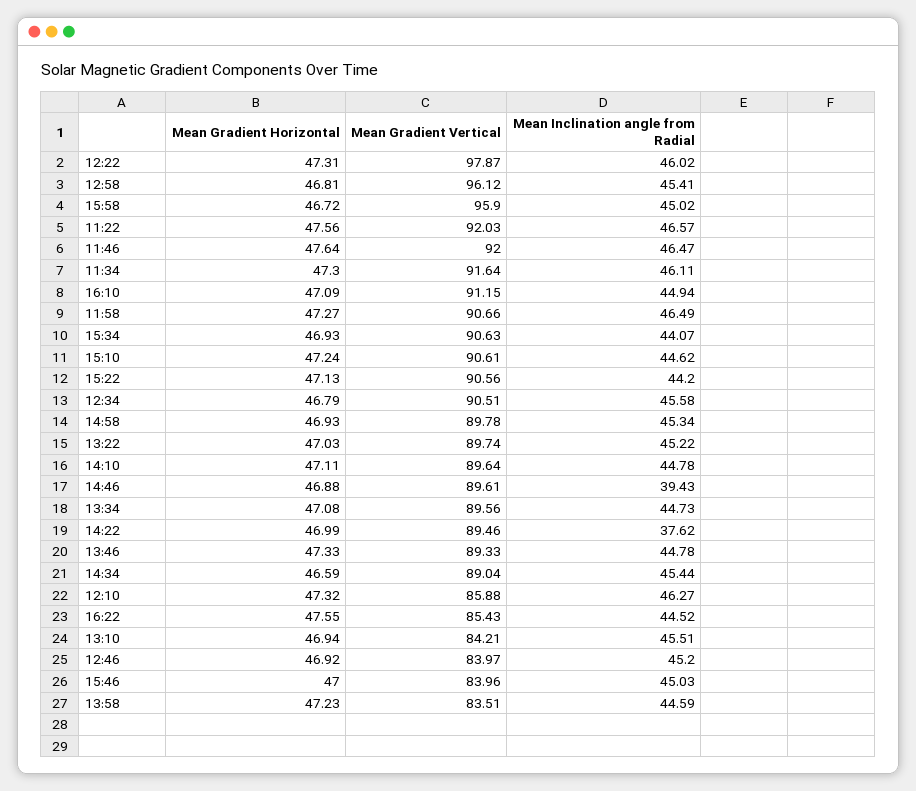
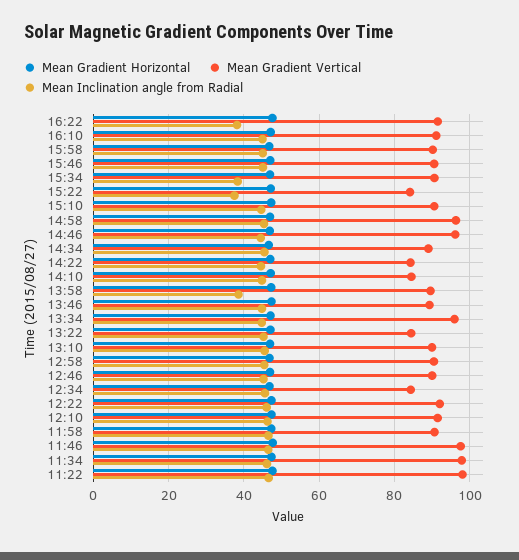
  {
    "Mean Gradient Horizontal": {
      "12:22": 47.31,
      "12:58": 46.81,
      "15:58": 46.72,
      "11:22": 47.56,
      "11:46": 47.64,
      "11:34": 47.3,
      "16:10": 47.09,
      "11:58": 47.27,
      "15:34": 46.93,
      "15:10": 47.24,
      "15:22": 47.13,
      "12:34": 46.79,
      "14:58": 46.93,
      "13:22": 47.03,
      "14:10": 47.11,
      "14:46": 46.88,
      "13:34": 47.08,
      "14:22": 46.99,
      "13:46": 47.33,
      "14:34": 46.59,
      "12:10": 47.32,
      "16:22": 47.55,
      "13:10": 46.94,
      "12:46": 46.92,
      "15:46": 47,
      "13:58": 47.23
    },
    "Mean Gradient Vertical": {
-     "12:22": 97.87,
+     "12:22": 92,
-     "12:58": 96.12,
+     "12:58": 90,
-     "15:58": 95.9,
+     "15:58": 90,
-     "11:22": 92.03,
+     "11:22": 98,
-     "11:46": 92,
+     "11:46": 98,
-     "11:34": 91.64,
+     "11:34": 98,
      "16:10": 91.15,
      "11:58": 90.66,
      "15:34": 90.63,
      "15:10": 90.61,
-     "15:22": 90.56,
+     "15:22": 84,
-     "12:34": 90.51,
+     "12:34": 84,
-     "14:58": 89.78,
+     "14:58": 96,
-     "13:22": 89.74,
+     "13:22": 84,
-     "14:10": 89.64,
+     "14:10": 84,
-     "14:46": 89.61,
+     "14:46": 96,
-     "13:34": 89.56,
+     "13:34": 96,
-     "14:22": 89.46,
+     "14:22": 84,
      "13:46": 89.33,
      "14:34": 89.04,
-     "12:10": 85.88,
+     "12:10": 92,
-     "16:22": 85.43,
+     "16:22": 92,
-     "13:10": 84.21,
+     "13:10": 90,
-     "12:46": 83.97,
+     "12:46": 90,
-     "15:46": 83.96,
+     "15:46": 90,
-     "13:58": 83.51
+     "13:58": 90
    },
    "Mean Inclination angle from Radial": {
      "12:22": 46.02,
      "12:58": 45.41,
      "15:58": 45.02,
      "11:22": 46.57,
      "11:46": 46.47,
      "11:34": 46.11,
      "16:10": 44.94,
      "11:58": 46.49,
-     "15:34": 44.07,
+     "15:34": 38,
      "15:10": 44.62,
-     "15:22": 44.2,
+     "15:22": 38,
      "12:34": 45.58,
      "14:58": 45.34,
      "13:22": 45.22,
      "14:10": 44.78,
-     "14:46": 39.43,
+     "14:46": 44,
      "13:34": 44.73,
-     "14:22": 37.62,
+     "14:22": 44,
      "13:46": 44.78,
      "14:34": 45.44,
      "12:10": 46.27,
-     "16:22": 44.52,
+     "16:22": 38,
      "13:10": 45.51,
      "12:46": 45.2,
      "15:46": 45.03,
-     "13:58": 44.59
+     "13:58": 38
    }
  }

